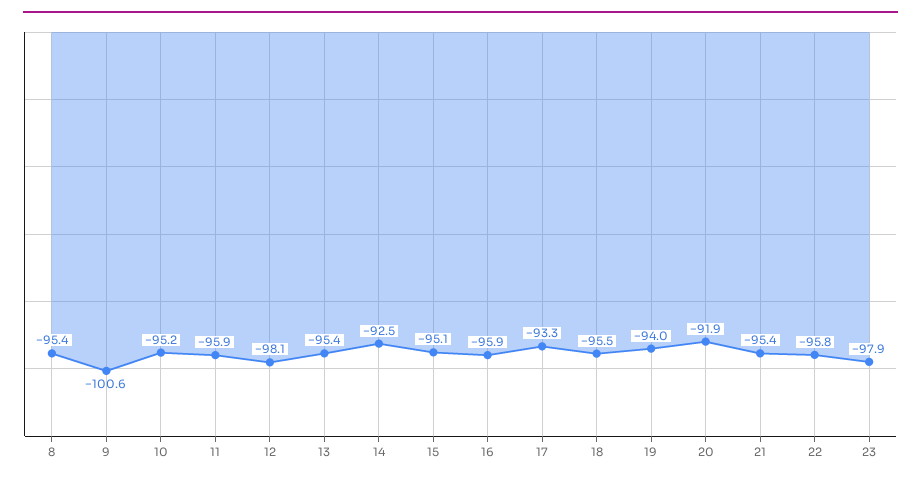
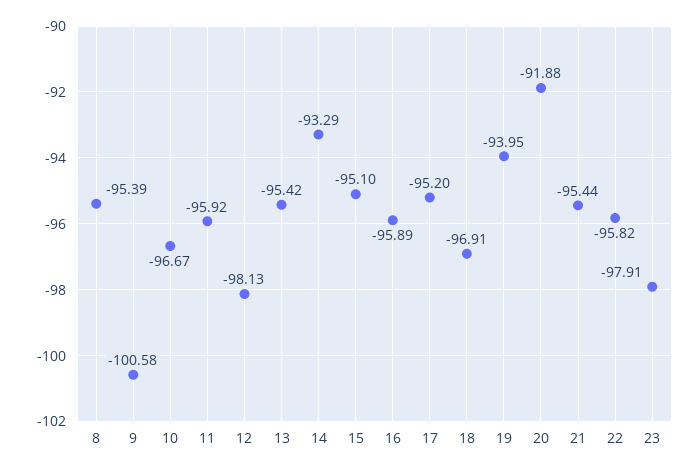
  {
    "8": -95.39,
    "9": -100.58,
-   "10": -95.2,
+   "10": -96.67,
    "11": -95.92,
    "12": -98.13,
    "13": -95.42,
-   "14": -92.5,
+   "14": -93.29,
    "15": -95.1,
    "16": -95.89,
-   "17": -93.3,
+   "17": -95.2,
-   "18": -95.5,
+   "18": -96.91,
    "19": -93.95,
    "20": -91.88,
    "21": -95.44,
    "22": -95.82,
    "23": -97.91
  }

